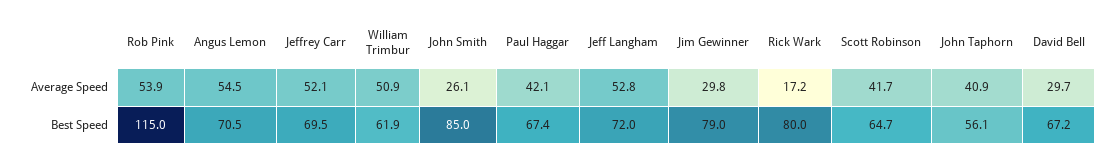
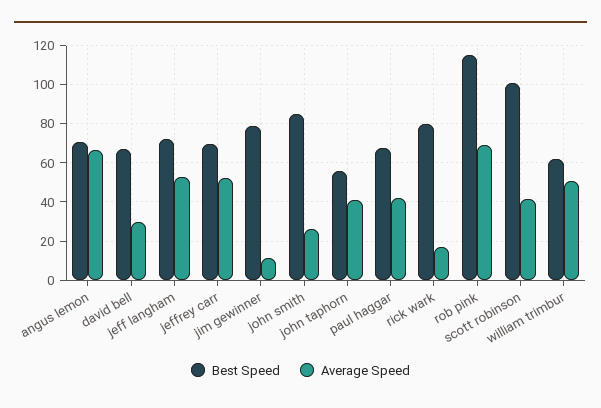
  {
    "Average Speed": {
-     "Rob Pink": 53.9,
+     "Rob Pink": 70,
-     "Angus Lemon": 54.5,
+     "Angus Lemon": 65,
      "Jeffrey Carr": 52.1,
      "William Trimbur": 50.9,
      "John Smith": 26.1,
      "Paul Haggar": 42.1,
      "Jeff Langham": 52.8,
-     "Jim Gewinner": 29.8,
+     "Jim Gewinner": 10,
      "Rick Wark": 17.2,
      "Scott Robinson": 41.7,
      "John Taphorn": 40.9,
      "David Bell": 29.7
    },
    "Best Speed": {
      "Rob Pink": 115,
      "Angus Lemon": 70.5,
      "Jeffrey Carr": 69.5,
      "William Trimbur": 61.9,
      "John Smith": 85,
      "Paul Haggar": 67.4,
      "Jeff Langham": 72,
      "Jim Gewinner": 79,
      "Rick Wark": 80,
-     "Scott Robinson": 64.7,
+     "Scott Robinson": 100,
      "John Taphorn": 56.1,
      "David Bell": 67.2
    }
  }

